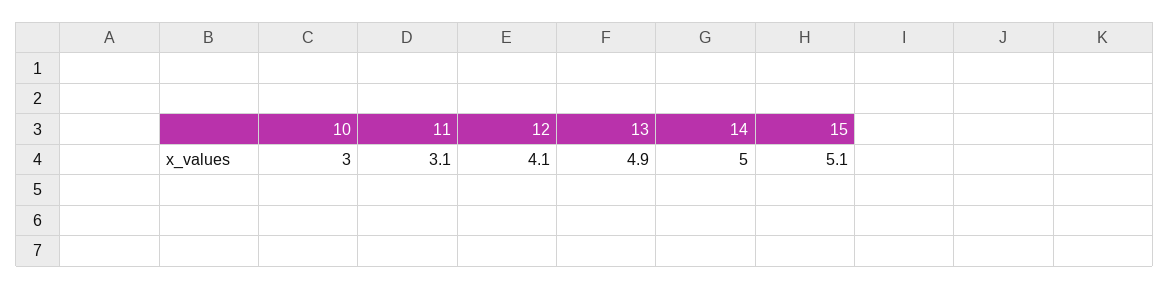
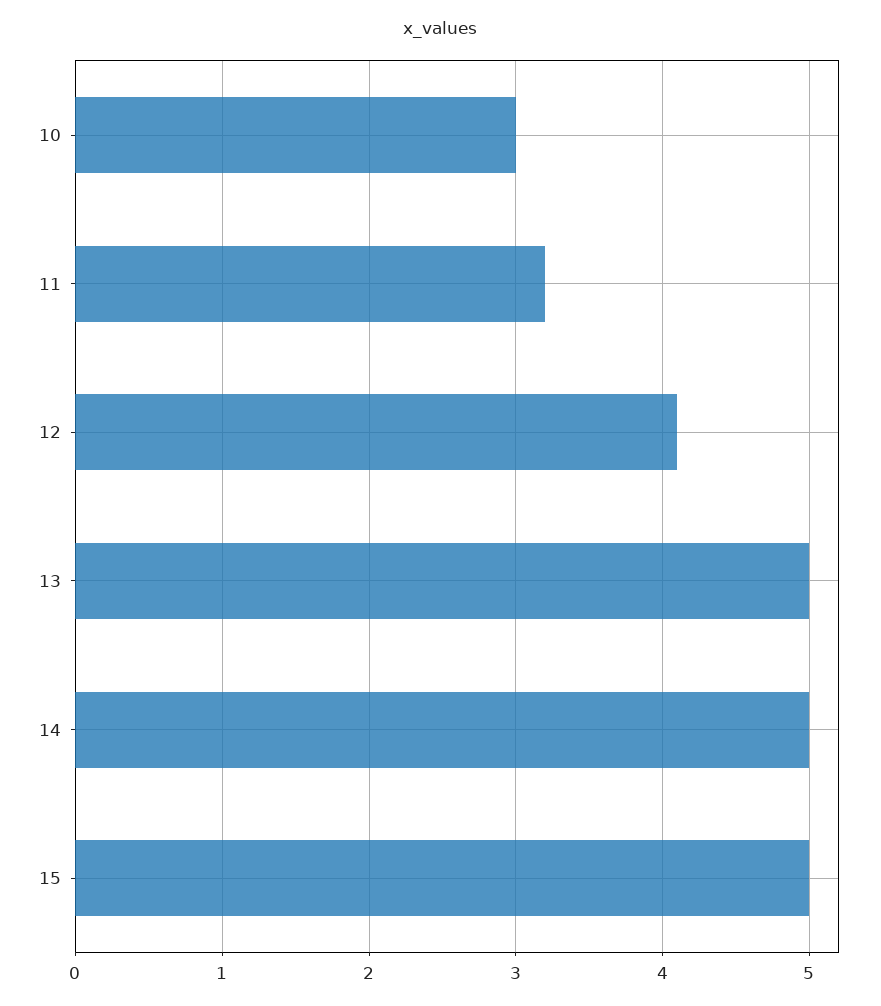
  {
    "10": 3,
-   "11": 3.1,
+   "11": 3.2,
    "12": 4.1,
-   "13": 4.9,
+   "13": 5,
    "14": 5,
-   "15": 5.1
+   "15": 5
  }

